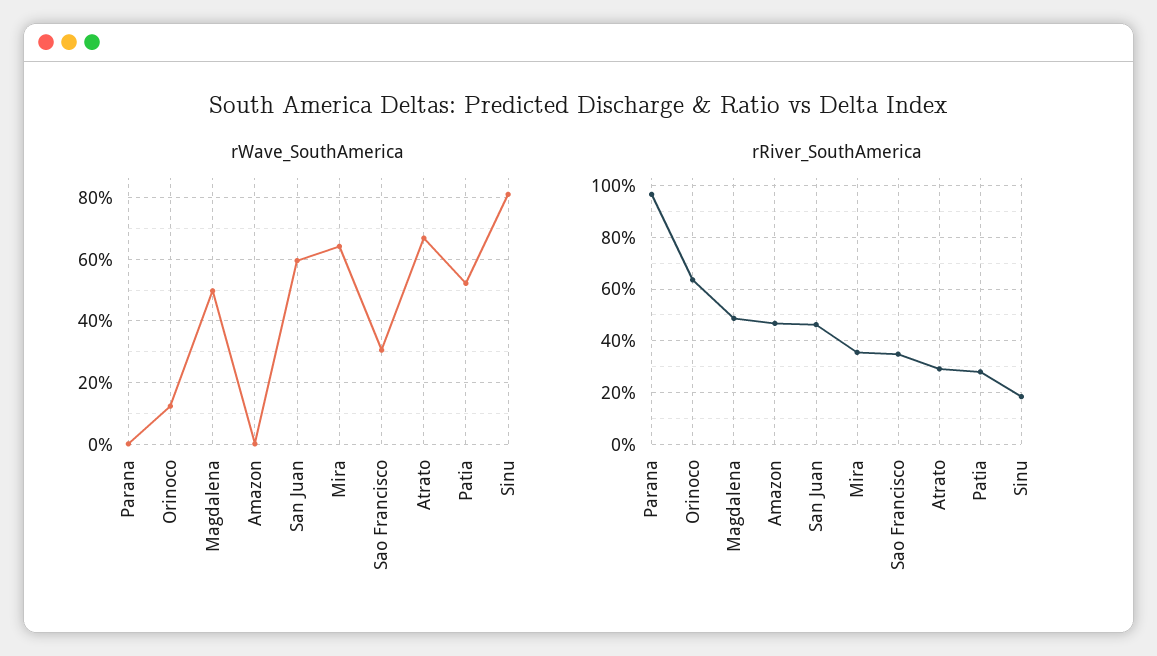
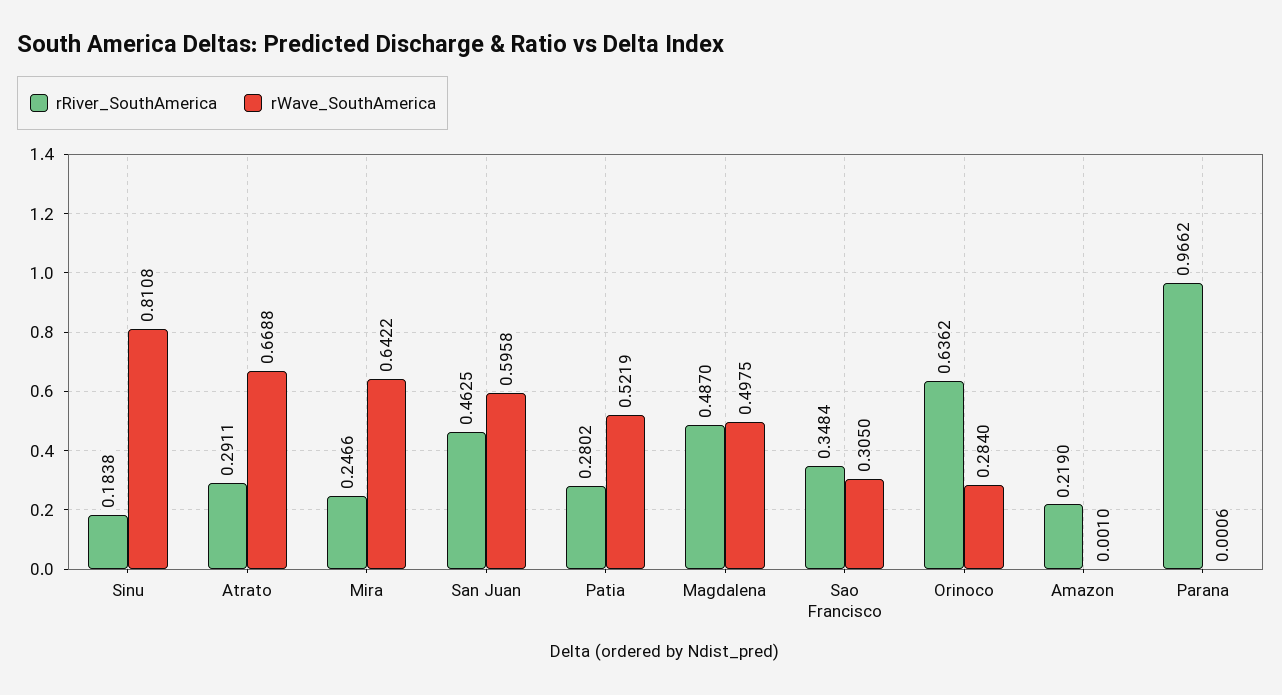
  {
    "rWave_SouthAmerica": {
      "Parana": 0.0006,
-     "Orinoco": 0.12,
+     "Orinoco": 0.284,
      "Magdalena": 0.4975,
      "Amazon": 0.001,
      "San Juan": 0.5958,
      "Mira": 0.6422,
      "Sao Francisco": 0.305,
      "Atrato": 0.6688,
      "Patia": 0.5219,
      "Sinu": 0.8108
    },
    "rRiver_SouthAmerica": {
      "Parana": 0.9662,
      "Orinoco": 0.6362,
      "Magdalena": 0.487,
-     "Amazon": 0.475,
+     "Amazon": 0.219,
      "San Juan": 0.4625,
-     "Mira": 0.35,
+     "Mira": 0.2466,
      "Sao Francisco": 0.3484,
      "Atrato": 0.2911,
      "Patia": 0.2802,
      "Sinu": 0.1838
    }
  }

